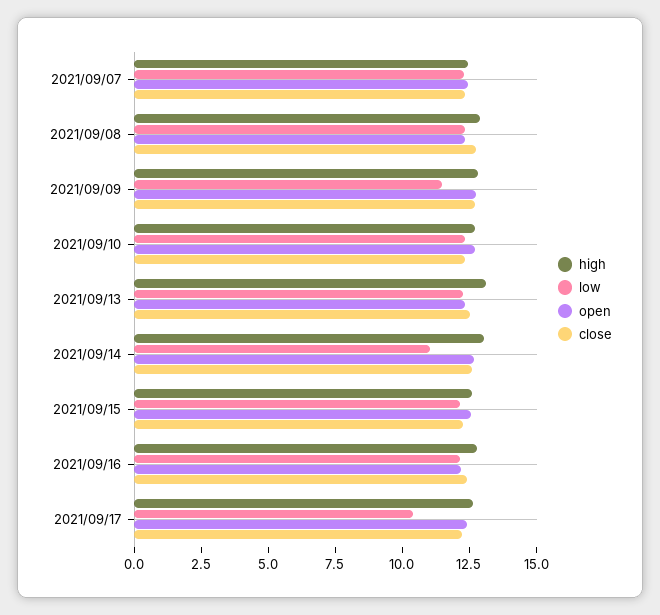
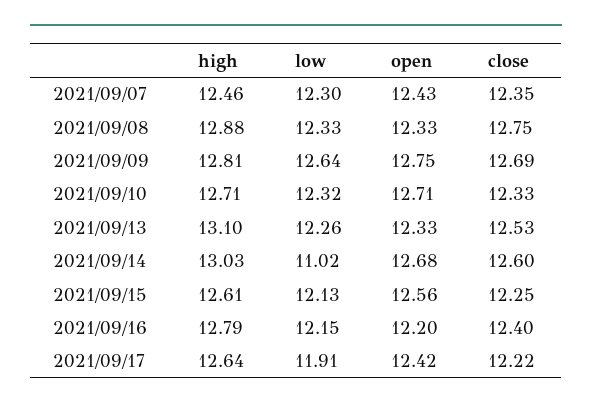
  {
    "high": {
      "2021/09/07": 12.46,
      "2021/09/08": 12.88,
      "2021/09/09": 12.81,
      "2021/09/10": 12.71,
      "2021/09/13": 13.1,
      "2021/09/14": 13.03,
      "2021/09/15": 12.61,
      "2021/09/16": 12.79,
      "2021/09/17": 12.64
    },
    "low": {
      "2021/09/07": 12.3,
      "2021/09/08": 12.33,
-     "2021/09/09": 11.5,
+     "2021/09/09": 12.64,
      "2021/09/10": 12.32,
      "2021/09/13": 12.26,
      "2021/09/14": 11.02,
      "2021/09/15": 12.13,
      "2021/09/16": 12.15,
-     "2021/09/17": 10.5
+     "2021/09/17": 11.91
    },
    "open": {
      "2021/09/07": 12.43,
      "2021/09/08": 12.33,
      "2021/09/09": 12.75,
      "2021/09/10": 12.71,
      "2021/09/13": 12.33,
      "2021/09/14": 12.68,
      "2021/09/15": 12.56,
      "2021/09/16": 12.2,
      "2021/09/17": 12.42
    },
    "close": {
      "2021/09/07": 12.35,
      "2021/09/08": 12.75,
      "2021/09/09": 12.69,
      "2021/09/10": 12.33,
      "2021/09/13": 12.53,
      "2021/09/14": 12.6,
      "2021/09/15": 12.25,
      "2021/09/16": 12.4,
      "2021/09/17": 12.22
    }
  }

